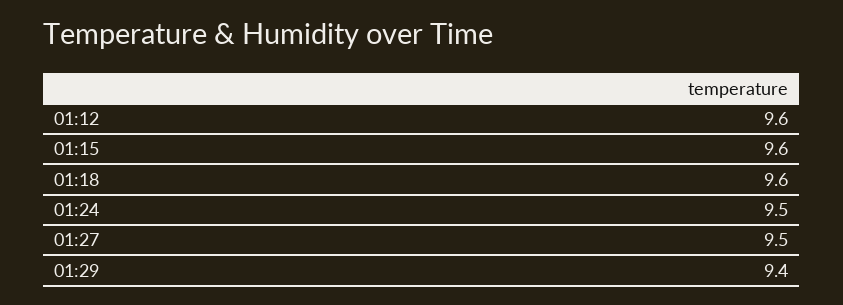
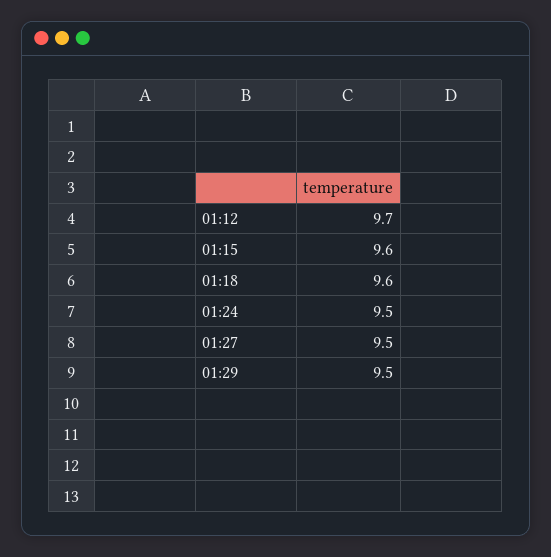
  {
-   "01:12": 9.6,
+   "01:12": 9.7,
    "01:15": 9.6,
    "01:18": 9.6,
    "01:24": 9.5,
    "01:27": 9.5,
-   "01:29": 9.4
+   "01:29": 9.5
  }

